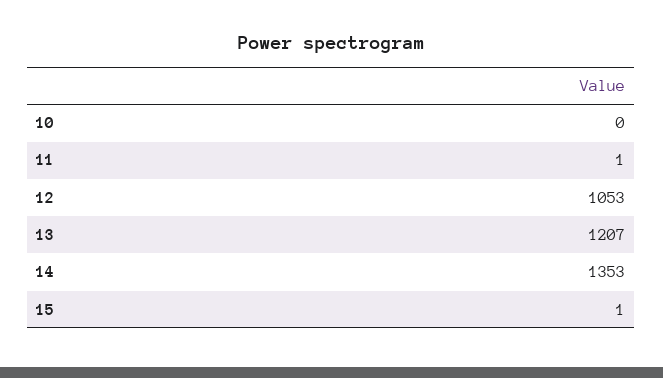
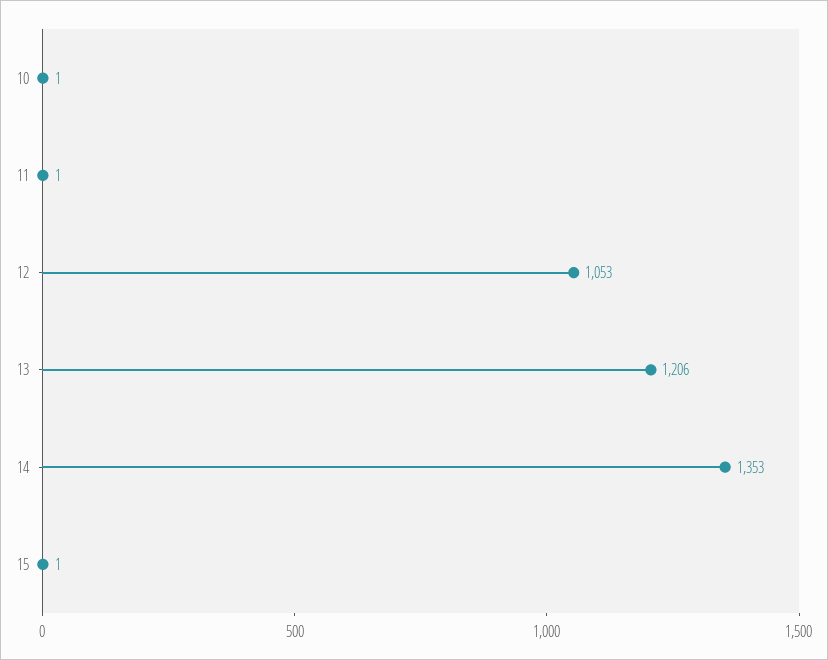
  {
-   "10": 0,
+   "10": 1,
    "11": 1,
    "12": 1053,
-   "13": 1207,
+   "13": 1206,
    "14": 1353,
    "15": 1
  }

